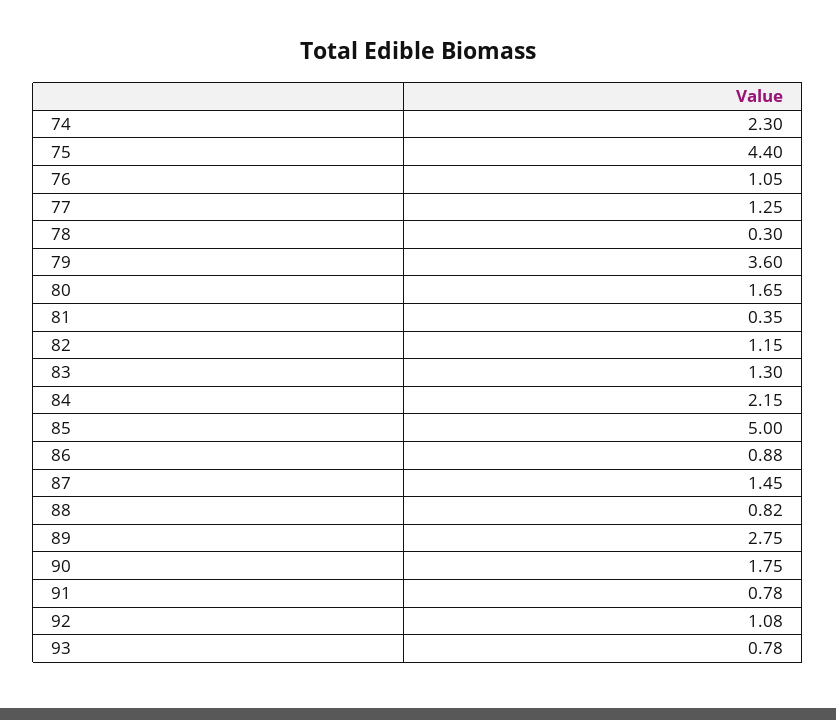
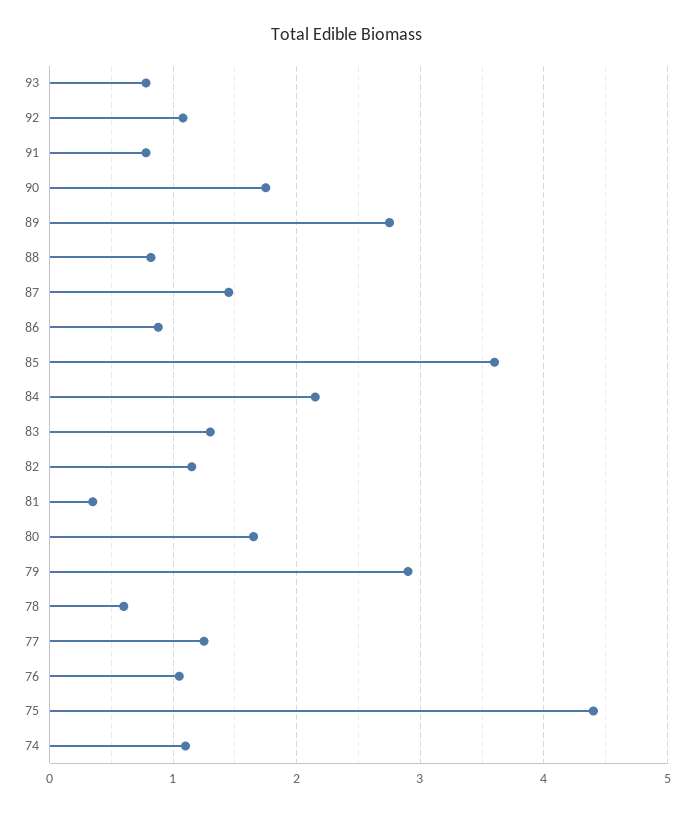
  {
-   "74": 2.3,
+   "74": 1.1,
    "75": 4.4,
    "76": 1.05,
    "77": 1.25,
-   "78": 0.3,
+   "78": 0.6,
-   "79": 3.6,
+   "79": 2.9,
    "80": 1.65,
    "81": 0.35,
    "82": 1.15,
    "83": 1.3,
    "84": 2.15,
-   "85": 5,
+   "85": 3.6,
    "86": 0.88,
    "87": 1.45,
    "88": 0.82,
    "89": 2.75,
    "90": 1.75,
    "91": 0.78,
    "92": 1.08,
    "93": 0.78
  }

